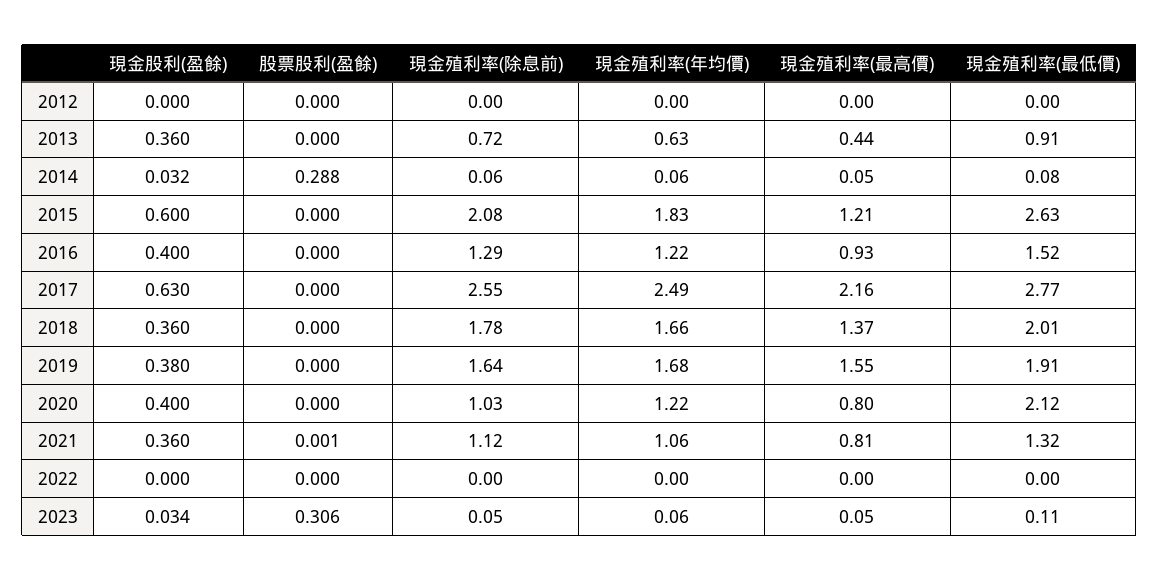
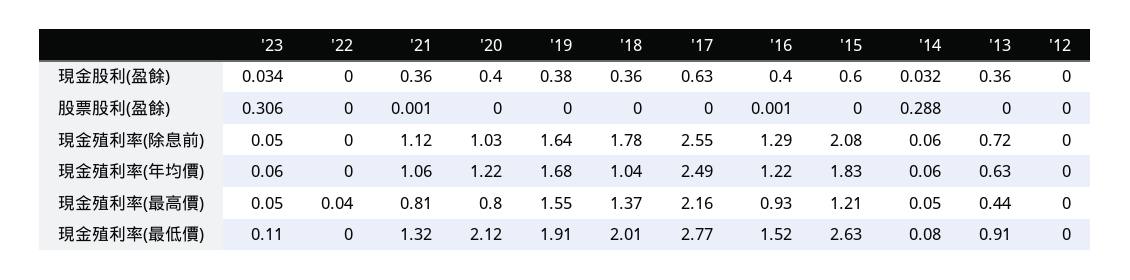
  {
    "現金股利(盈餘)": {
      "2012": 0,
      "2013": 0.36,
      "2014": 0.032,
      "2015": 0.6,
      "2016": 0.4,
      "2017": 0.63,
      "2018": 0.36,
      "2019": 0.38,
      "2020": 0.4,
      "2021": 0.36,
      "2022": 0,
      "2023": 0.034
    },
    "股票股利(盈餘)": {
      "2012": 0,
      "2013": 0,
      "2014": 0.288,
      "2015": 0,
-     "2016": 0,
+     "2016": 0.001,
      "2017": 0,
      "2018": 0,
      "2019": 0,
      "2020": 0,
      "2021": 0.001,
      "2022": 0,
      "2023": 0.306
    },
    "現金殖利率(除息前)": {
      "2012": 0,
      "2013": 0.72,
      "2014": 0.06,
      "2015": 2.08,
      "2016": 1.29,
      "2017": 2.55,
      "2018": 1.78,
      "2019": 1.64,
      "2020": 1.03,
      "2021": 1.12,
      "2022": 0,
      "2023": 0.05
    },
    "現金殖利率(年均價)": {
      "2012": 0,
      "2013": 0.63,
      "2014": 0.06,
      "2015": 1.83,
      "2016": 1.22,
      "2017": 2.49,
-     "2018": 1.66,
+     "2018": 1.04,
      "2019": 1.68,
      "2020": 1.22,
      "2021": 1.06,
      "2022": 0,
      "2023": 0.06
    },
    "現金殖利率(最高價)": {
      "2012": 0,
      "2013": 0.44,
      "2014": 0.05,
      "2015": 1.21,
      "2016": 0.93,
      "2017": 2.16,
      "2018": 1.37,
      "2019": 1.55,
      "2020": 0.8,
      "2021": 0.81,
-     "2022": 0,
+     "2022": 0.04,
      "2023": 0.05
    },
    "現金殖利率(最低價)": {
      "2012": 0,
      "2013": 0.91,
      "2014": 0.08,
      "2015": 2.63,
      "2016": 1.52,
      "2017": 2.77,
      "2018": 2.01,
      "2019": 1.91,
      "2020": 2.12,
      "2021": 1.32,
      "2022": 0,
      "2023": 0.11
    }
  }

